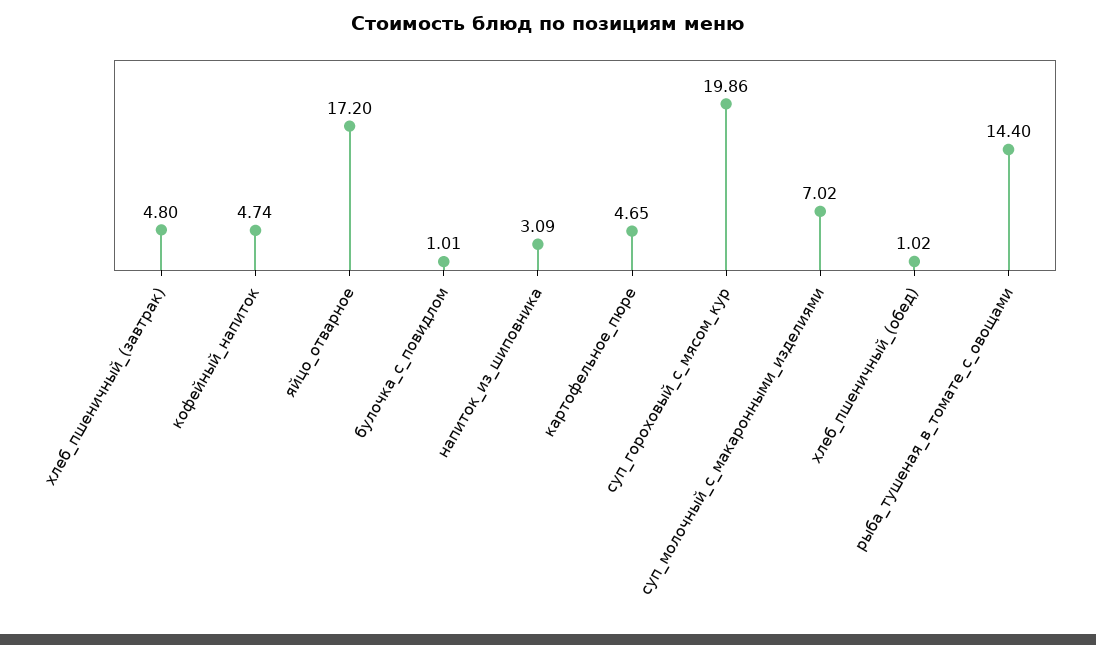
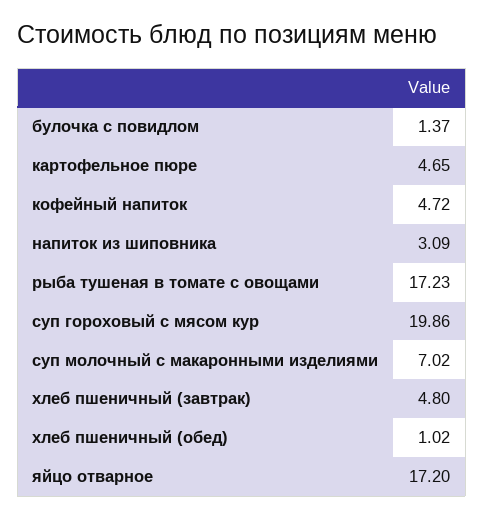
  {
    "хлеб_пшеничный_(завтрак)": 4.8,
-   "кофейный_напиток": 4.74,
+   "кофейный_напиток": 4.72,
    "яйцо_отварное": 17.2,
-   "булочка_с_повидлом": 1.01,
+   "булочка_с_повидлом": 1.37,
    "напиток_из_шиповника": 3.09,
    "картофельное_пюре": 4.65,
    "суп_гороховый_с_мясом_кур": 19.86,
    "суп_молочный_с_макаронными_изделиями": 7.02,
    "хлеб_пшеничный_(обед)": 1.02,
-   "рыба_тушеная_в_томате_с_овощами": 14.4
+   "рыба_тушеная_в_томате_с_овощами": 17.23
  }

